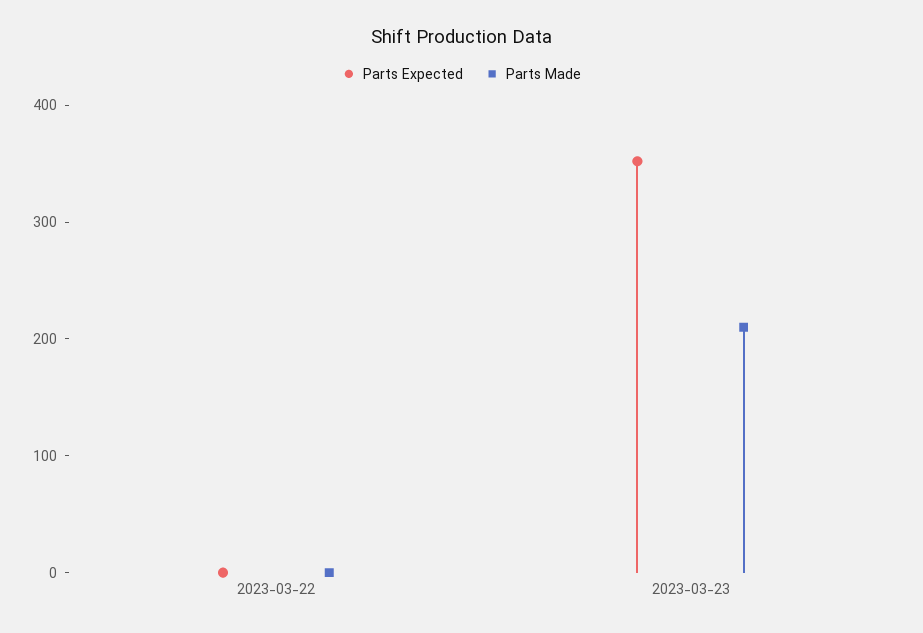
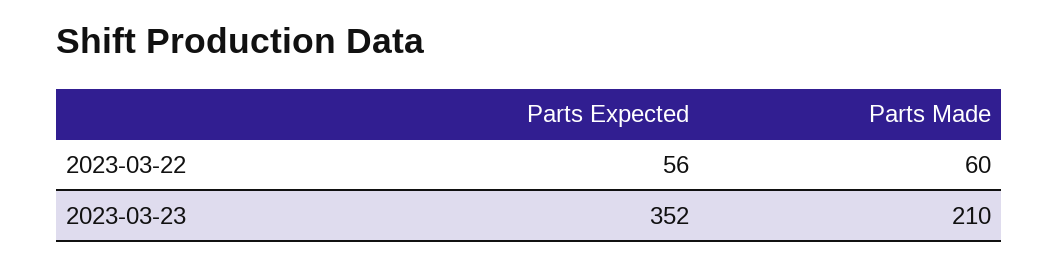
  {
    "Parts Expected": {
-     "2023-03-22": 0,
+     "2023-03-22": 56,
      "2023-03-23": 352
    },
    "Parts Made": {
-     "2023-03-22": 0,
+     "2023-03-22": 60,
      "2023-03-23": 210
    }
  }

